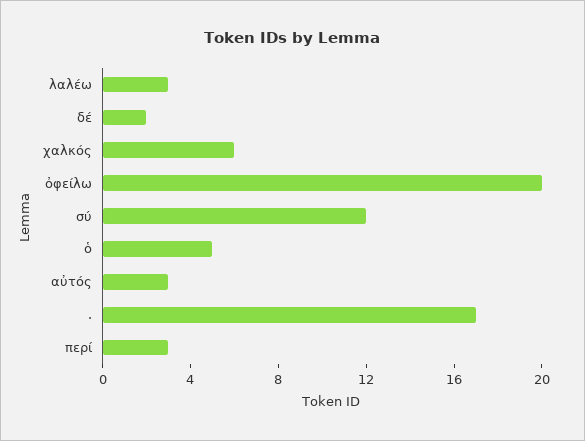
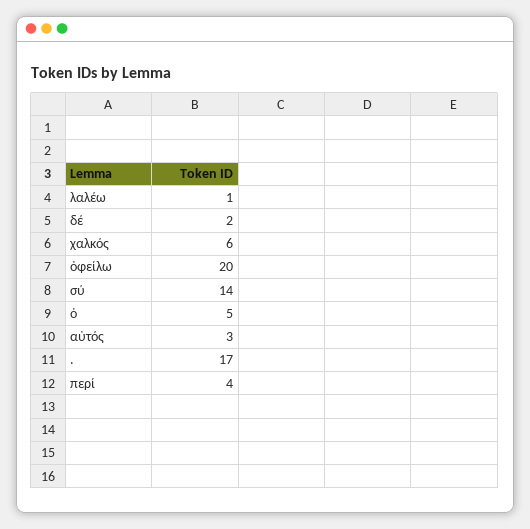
  {
-   "λαλέω": 3,
+   "λαλέω": 1,
    "δέ": 2,
    "χαλκός": 6,
    "ὀφείλω": 20,
-   "σύ": 12,
+   "σύ": 14,
    "ὁ": 5,
    "αὐτός": 3,
    ".": 17,
-   "περί": 3
+   "περί": 4
  }

